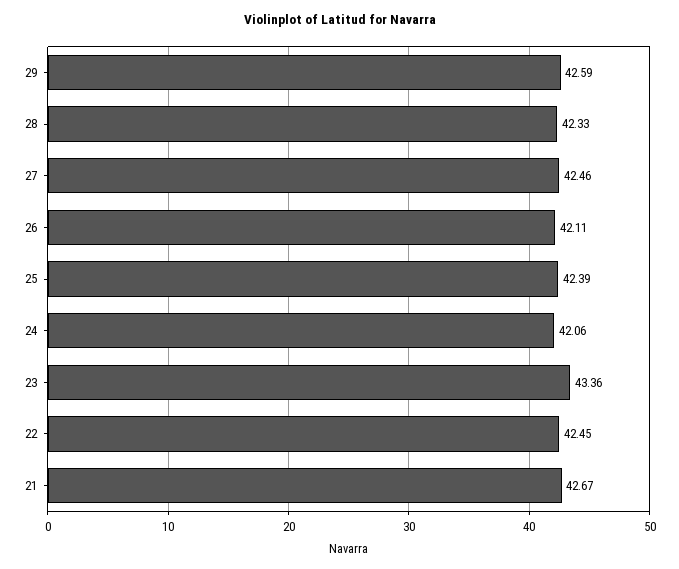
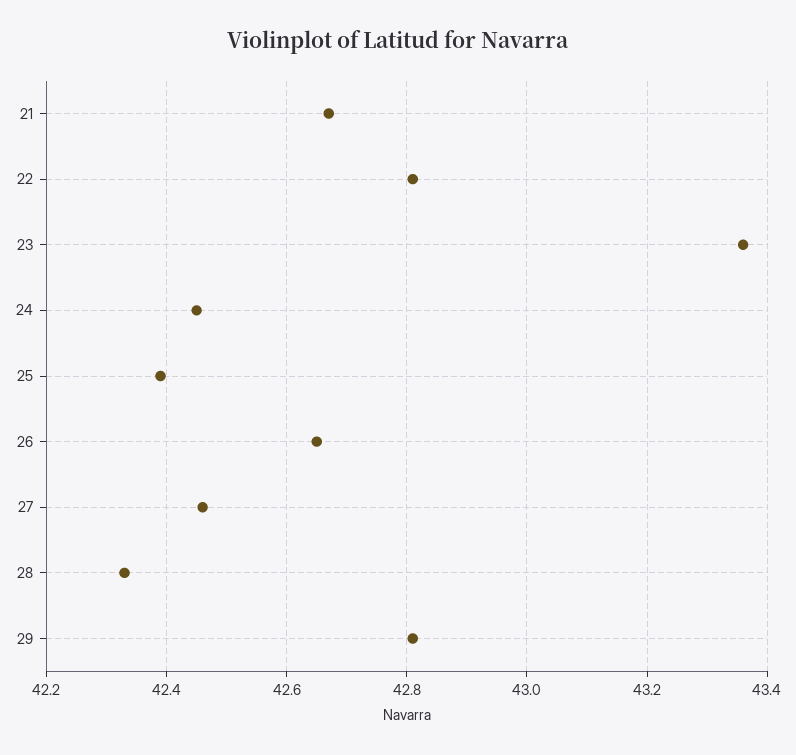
  {
-   "29": 42.59,
+   "29": 42.8,
    "28": 42.33,
    "27": 42.46,
-   "26": 42.11,
+   "26": 42.65,
    "25": 42.39,
-   "24": 42.06,
+   "24": 42.45,
    "23": 43.36,
-   "22": 42.45,
+   "22": 42.8,
    "21": 42.67
  }

